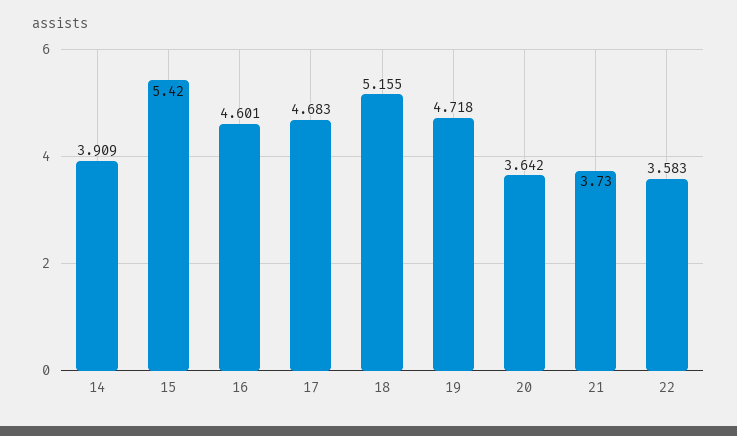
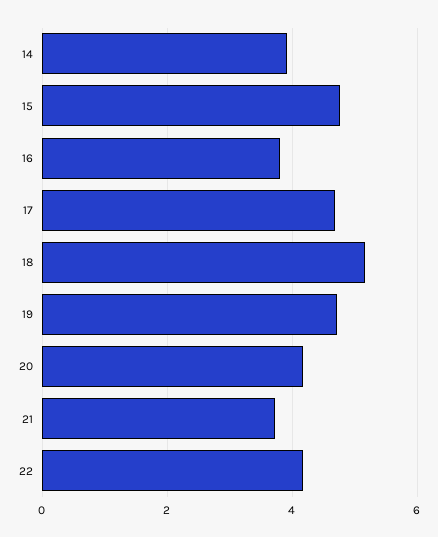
  {
    "14": 3.909,
-   "15": 5.42,
+   "15": 4.8,
-   "16": 4.601,
+   "16": 3.8,
    "17": 4.683,
    "18": 5.155,
    "19": 4.718,
-   "20": 3.642,
+   "20": 4.2,
    "21": 3.73,
-   "22": 3.583
+   "22": 4.2
  }

